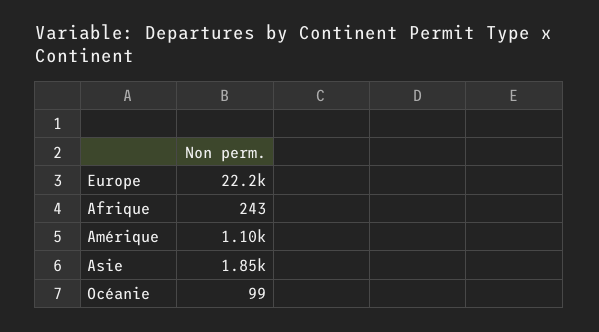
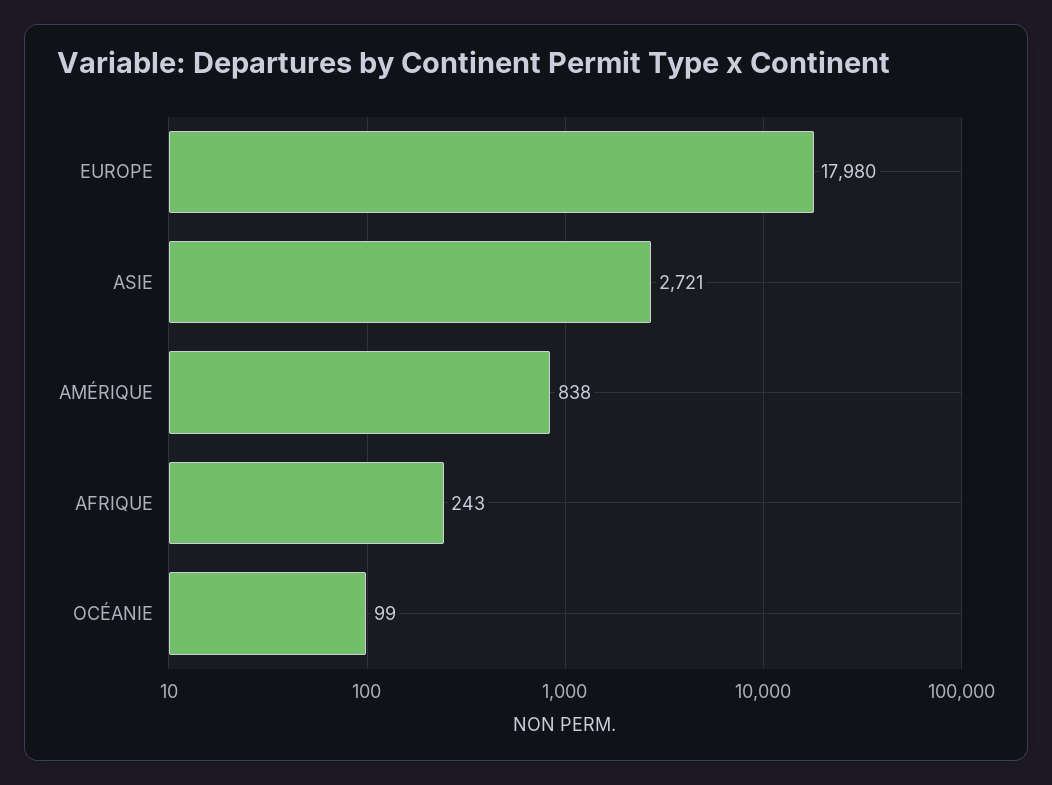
  {
-   "Europe": 22200,
+   "Europe": 17980,
    "Afrique": 243,
-   "Amérique": 1100,
+   "Amérique": 838,
-   "Asie": 1850,
+   "Asie": 2721,
    "Océanie": 99
  }

